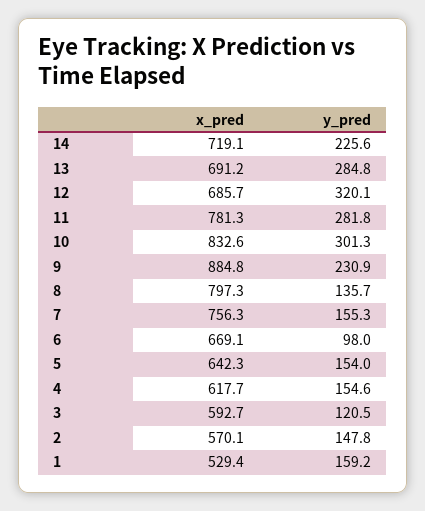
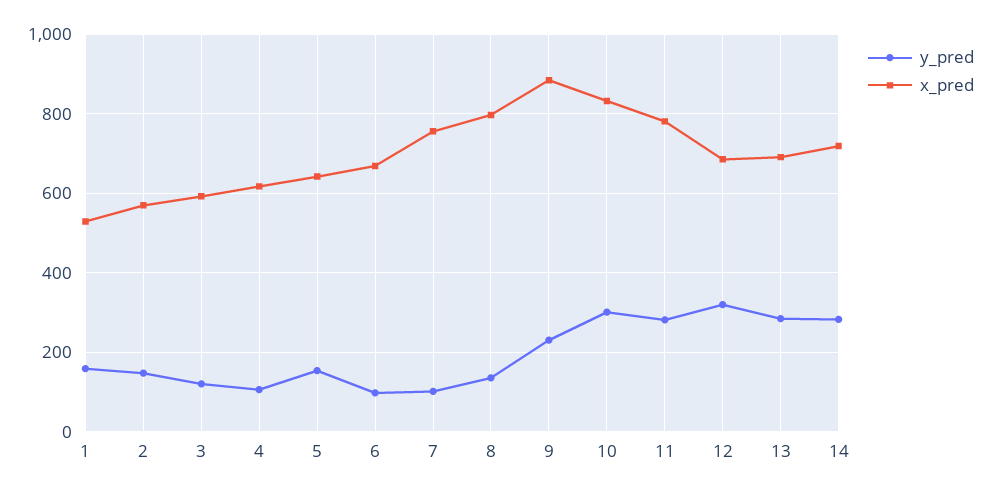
  {
    "x_pred": {
      "14": 719.1,
      "13": 691.2,
      "12": 685.7,
      "11": 781.3,
      "10": 832.6,
      "9": 884.8,
      "8": 797.3,
      "7": 756.3,
      "6": 669.1,
      "5": 642.3,
      "4": 617.7,
      "3": 592.7,
      "2": 570.1,
      "1": 529.4
    },
    "y_pred": {
-     "14": 225.6,
+     "14": 280,
      "13": 284.8,
      "12": 320.1,
      "11": 281.8,
      "10": 301.3,
      "9": 230.9,
      "8": 135.7,
-     "7": 155.3,
+     "7": 100,
      "6": 98,
      "5": 154,
-     "4": 154.6,
+     "4": 100,
      "3": 120.5,
      "2": 147.8,
      "1": 159.2
    }
  }

